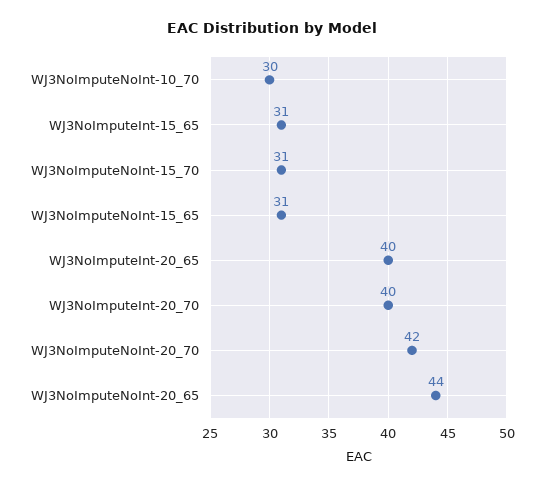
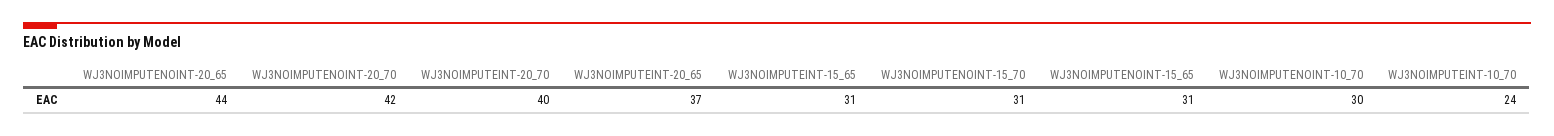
  {
    "WJ3NoImputeNoInt-10_70": 30,
    "WJ3NoImputeInt-15_65": 31,
    "WJ3NoImputeNoInt-15_70": 31,
    "WJ3NoImputeNoInt-15_65": 31,
-   "WJ3NoImputeInt-20_65": 40,
+   "WJ3NoImputeInt-20_65": 37,
    "WJ3NoImputeInt-20_70": 40,
    "WJ3NoImputeNoInt-20_70": 42,
-   "WJ3NoImputeNoInt-20_65": 44
+   "WJ3NoImputeNoInt-20_65": 44,
+   "WJ3NOIMPUTEINT-10_70": 24
  }

